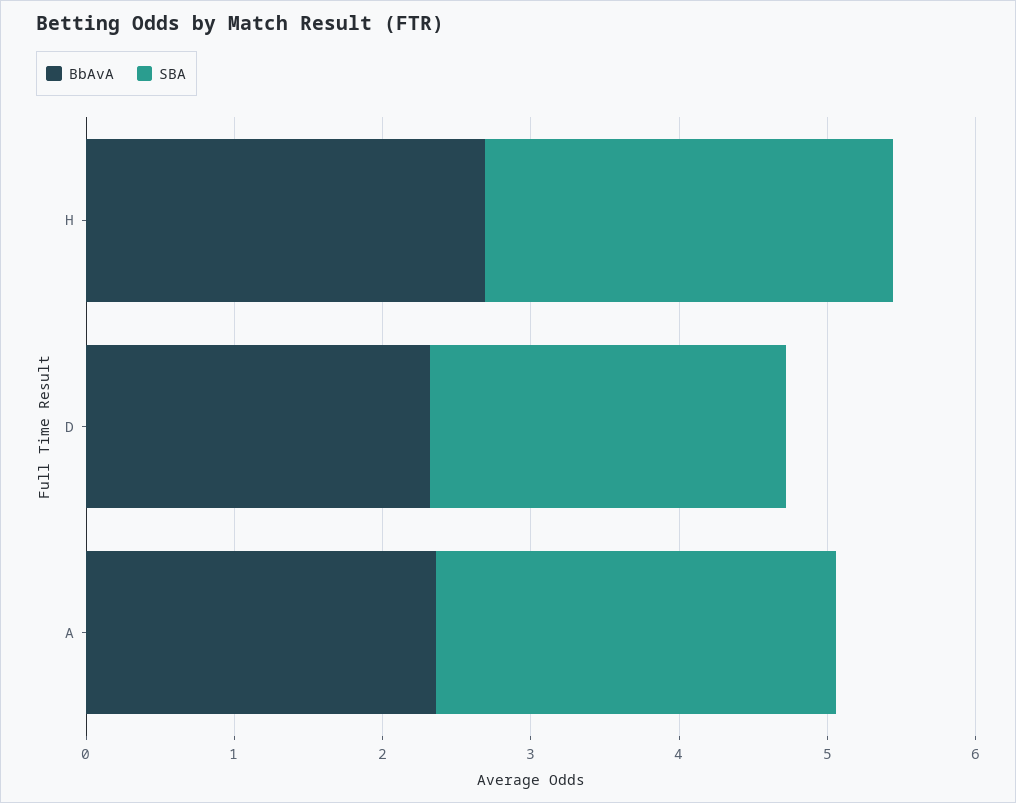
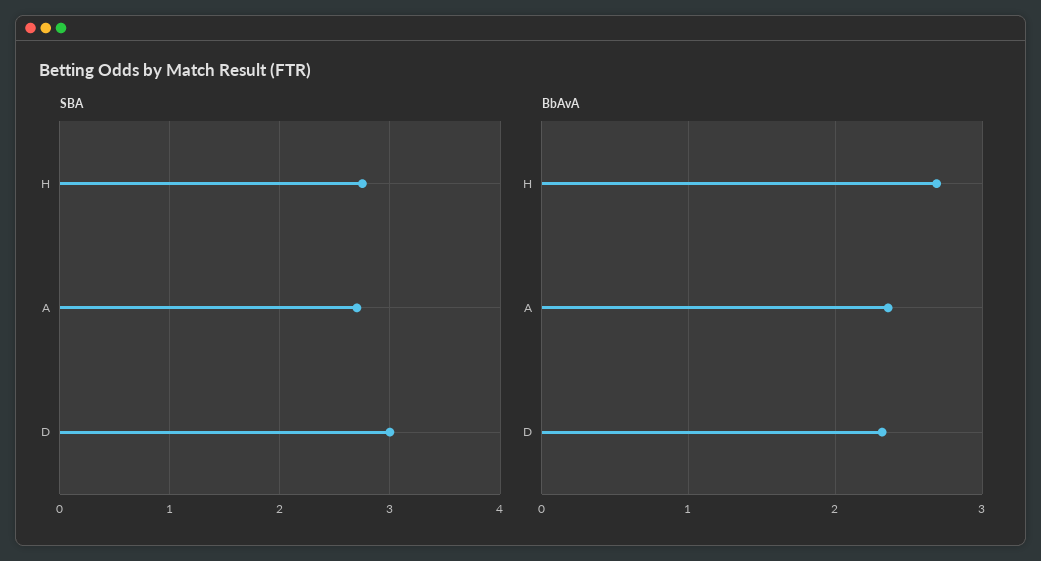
  {
    "BbAvA": {
      "H": 2.7,
      "D": 2.3,
      "A": 2.4
    },
    "SBA": {
      "H": 2.8,
-     "D": 2.4,
+     "D": 3,
      "A": 2.7
    }
  }

